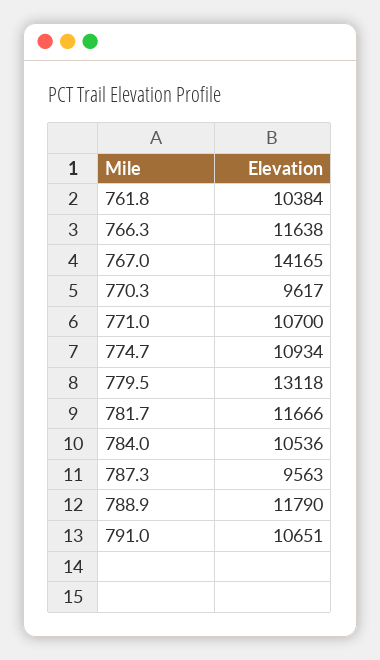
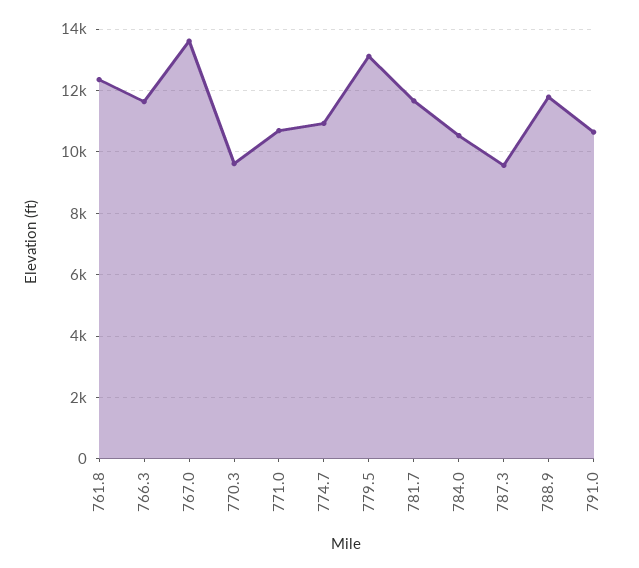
  {
-   "761.8": 10384,
+   "761.8": 12400,
    "766.3": 11638,
-   "767.0": 14165,
+   "767.0": 13600,
    "770.3": 9617,
    "771.0": 10700,
    "774.7": 10934,
    "779.5": 13118,
    "781.7": 11666,
    "784.0": 10536,
    "787.3": 9563,
    "788.9": 11790,
    "791.0": 10651
  }

